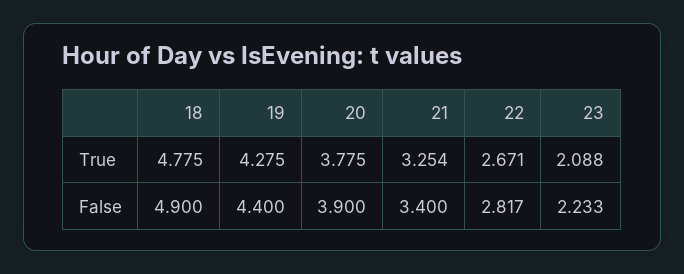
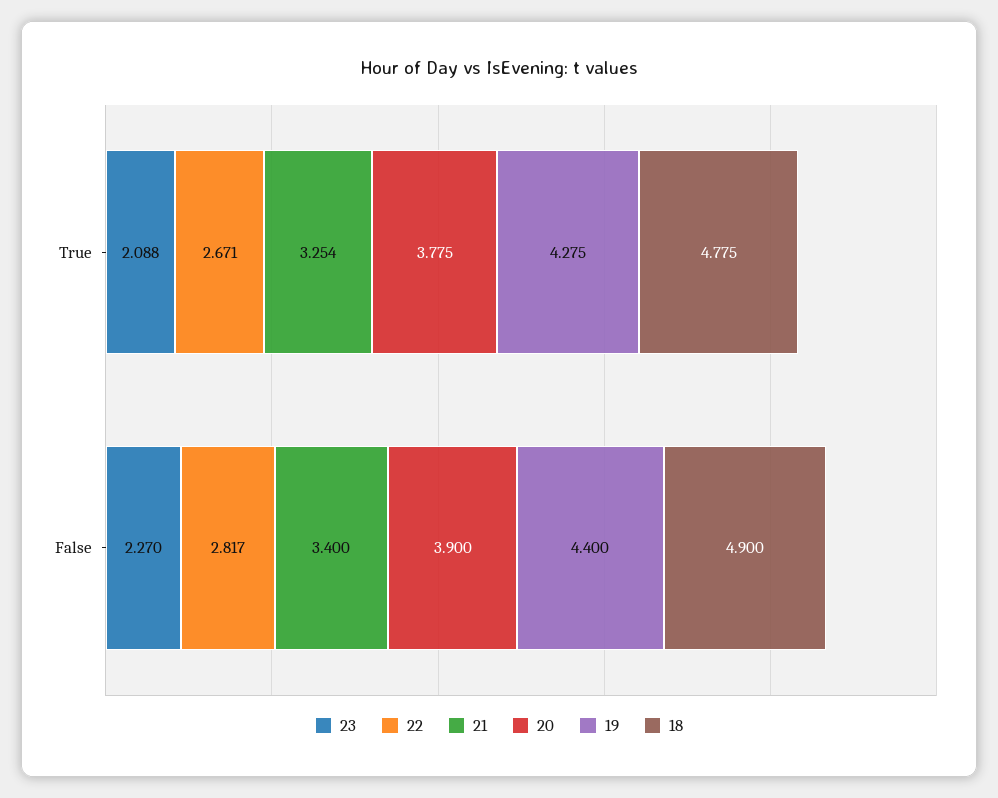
  {
    "18": {
      "True": 4.775,
      "False": 4.9
    },
    "19": {
      "True": 4.275,
      "False": 4.4
    },
    "20": {
      "True": 3.775,
      "False": 3.9
    },
    "21": {
      "True": 3.254,
      "False": 3.4
    },
    "22": {
      "True": 2.671,
      "False": 2.817
    },
    "23": {
      "True": 2.088,
-     "False": 2.233
+     "False": 2.27
    }
  }

